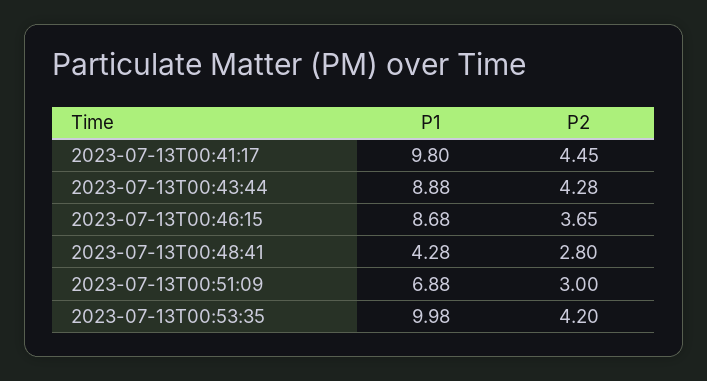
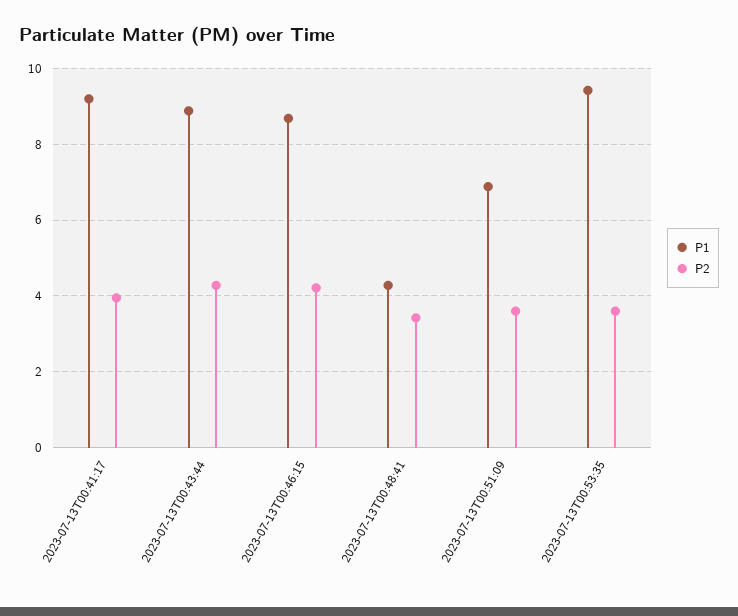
  {
    "P1": {
-     "2023-07-13T00:41:17": 9.8,
+     "2023-07-13T00:41:17": 9.2,
      "2023-07-13T00:43:44": 8.88,
      "2023-07-13T00:46:15": 8.68,
      "2023-07-13T00:48:41": 4.28,
      "2023-07-13T00:51:09": 6.88,
-     "2023-07-13T00:53:35": 9.98
+     "2023-07-13T00:53:35": 9.4
    },
    "P2": {
-     "2023-07-13T00:41:17": 4.45,
+     "2023-07-13T00:41:17": 4,
      "2023-07-13T00:43:44": 4.28,
-     "2023-07-13T00:46:15": 3.65,
+     "2023-07-13T00:46:15": 4.2,
-     "2023-07-13T00:48:41": 2.8,
+     "2023-07-13T00:48:41": 3.4,
-     "2023-07-13T00:51:09": 3,
+     "2023-07-13T00:51:09": 3.6,
-     "2023-07-13T00:53:35": 4.2
+     "2023-07-13T00:53:35": 3.6
    }
  }

